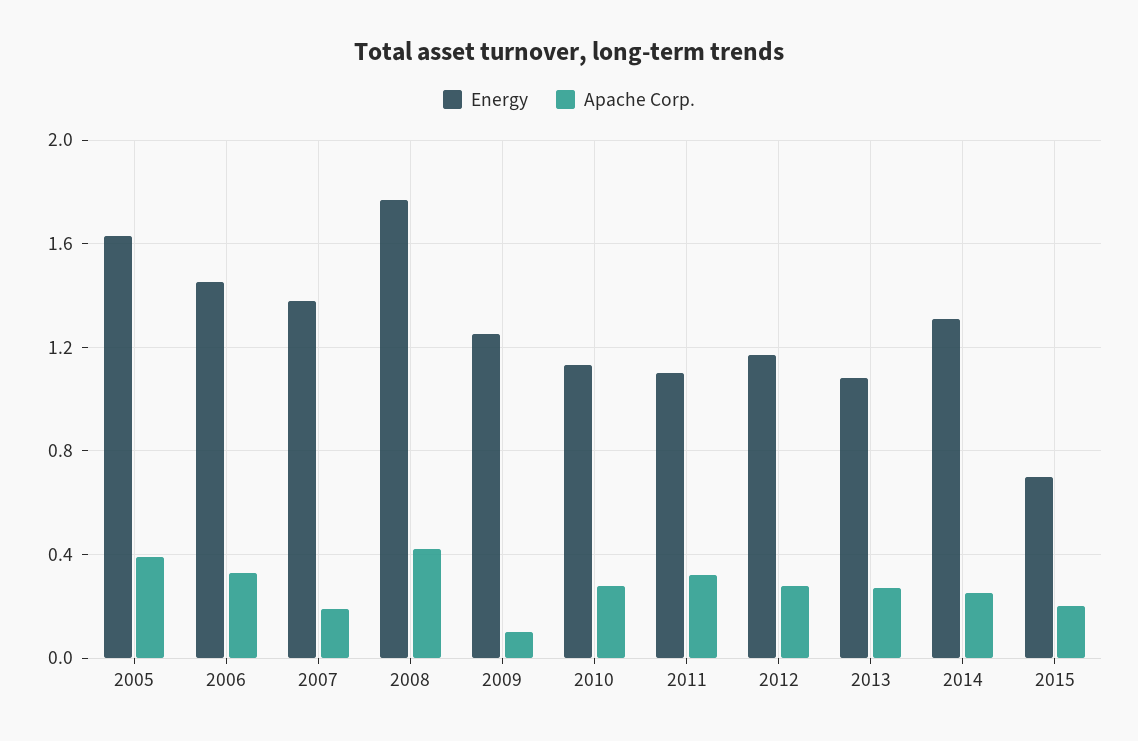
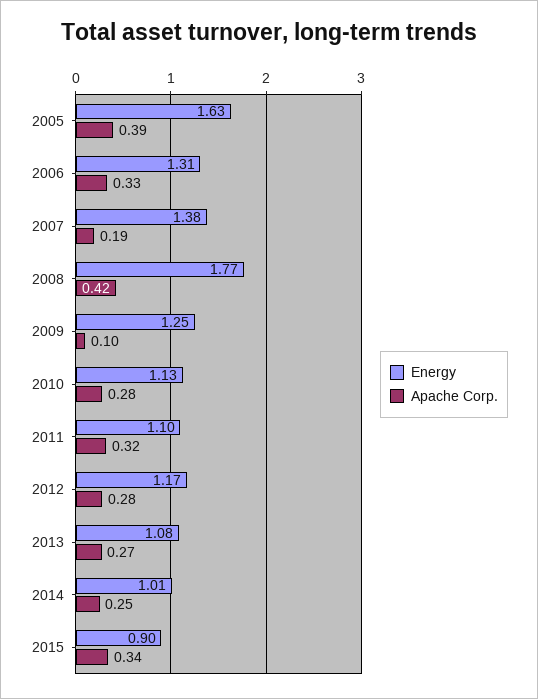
  {
    "Energy": {
      "2005": 1.63,
-     "2006": 1.45,
+     "2006": 1.31,
      "2007": 1.38,
      "2008": 1.77,
      "2009": 1.25,
      "2010": 1.13,
      "2011": 1.1,
      "2012": 1.17,
      "2013": 1.08,
-     "2014": 1.3,
+     "2014": 1.01,
-     "2015": 0.7
+     "2015": 0.9
    },
    "Apache Corp.": {
      "2005": 0.39,
      "2006": 0.33,
      "2007": 0.19,
      "2008": 0.42,
      "2009": 0.1,
      "2010": 0.28,
      "2011": 0.32,
      "2012": 0.28,
      "2013": 0.27,
      "2014": 0.25,
-     "2015": 0.2
+     "2015": 0.34
    }
  }

